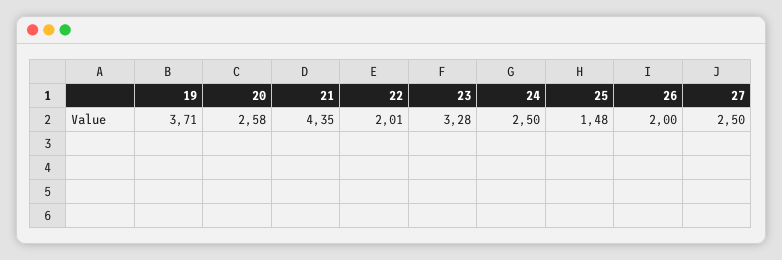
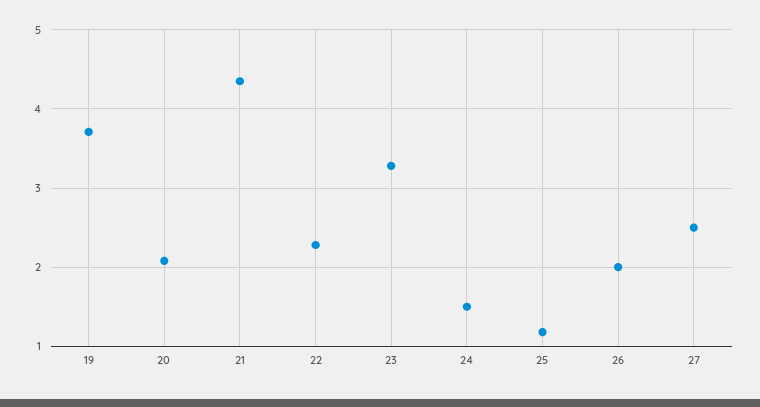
  {
    "19": 3.71,
-   "20": 2.58,
+   "20": 2.1,
    "21": 4.35,
-   "22": 2.01,
+   "22": 2.3,
    "23": 3.28,
-   "24": 2.5,
+   "24": 1.5,
-   "25": 1.48,
+   "25": 1.2,
    "26": 2,
    "27": 2.5
  }

